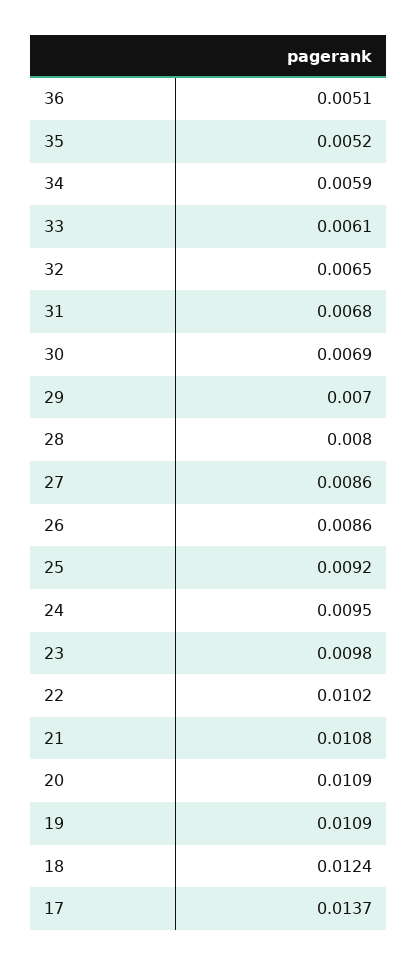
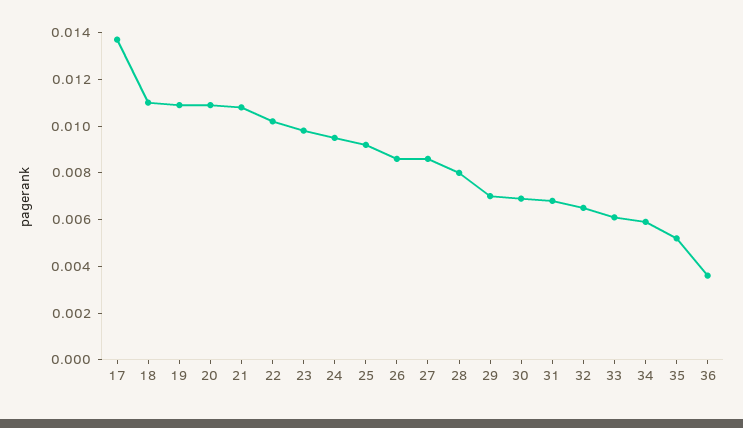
  {
-   "36": 0.0051,
+   "36": 0.0035,
    "35": 0.0052,
    "34": 0.0059,
    "33": 0.0061,
    "32": 0.0065,
    "31": 0.0068,
    "30": 0.0069,
    "29": 0.007,
    "28": 0.008,
    "27": 0.0086,
    "26": 0.0086,
    "25": 0.0092,
    "24": 0.0095,
    "23": 0.0098,
    "22": 0.0102,
    "21": 0.0108,
    "20": 0.0109,
    "19": 0.0109,
-   "18": 0.0124,
+   "18": 0.011,
    "17": 0.0137
  }

